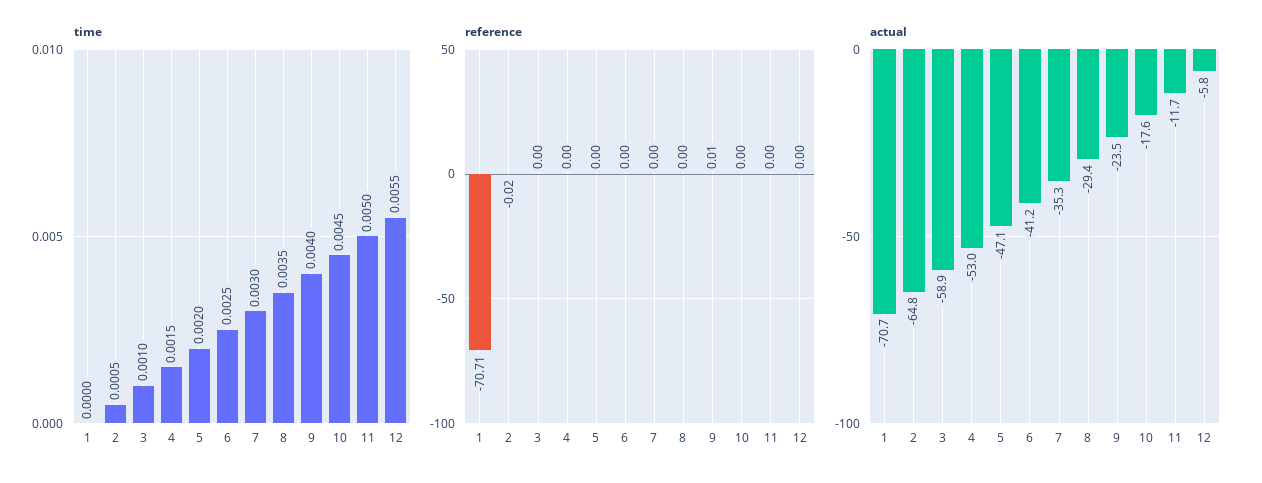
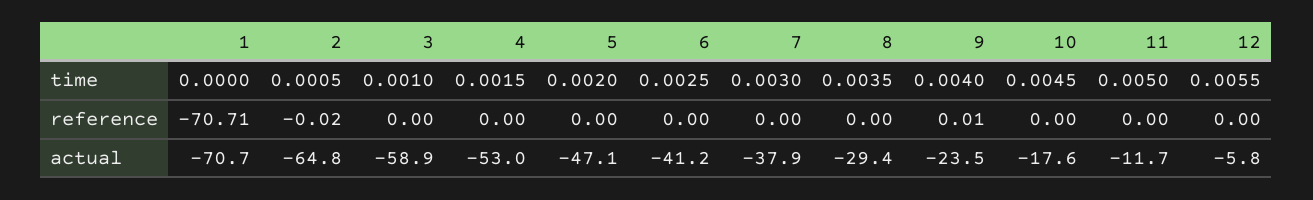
  {
    "time": {
      "1": 0,
      "2": 0.0005,
      "3": 0.001,
      "4": 0.0015,
      "5": 0.002,
      "6": 0.0025,
      "7": 0.003,
      "8": 0.0035,
      "9": 0.004,
      "10": 0.0045,
      "11": 0.005,
      "12": 0.0055
    },
    "reference": {
      "1": -70.71,
      "2": -0.02,
      "3": 0,
      "4": 0,
      "5": 0,
      "6": 0,
      "7": 0,
      "8": 0,
      "9": 0.01,
      "10": 0,
      "11": 0,
      "12": 0
    },
    "actual": {
      "1": -70.7,
      "2": -64.8,
      "3": -58.9,
      "4": -53,
      "5": -47.1,
      "6": -41.2,
-     "7": -35.3,
+     "7": -37.9,
      "8": -29.4,
      "9": -23.5,
      "10": -17.6,
      "11": -11.7,
      "12": -5.8
    }
  }

